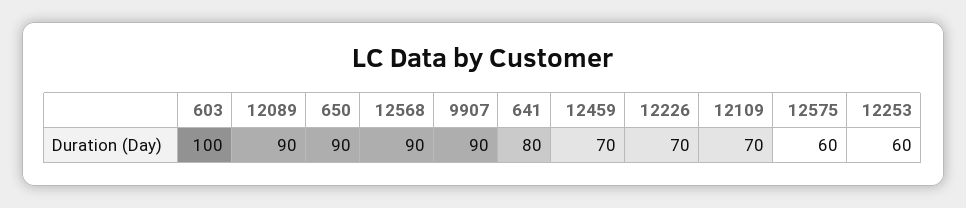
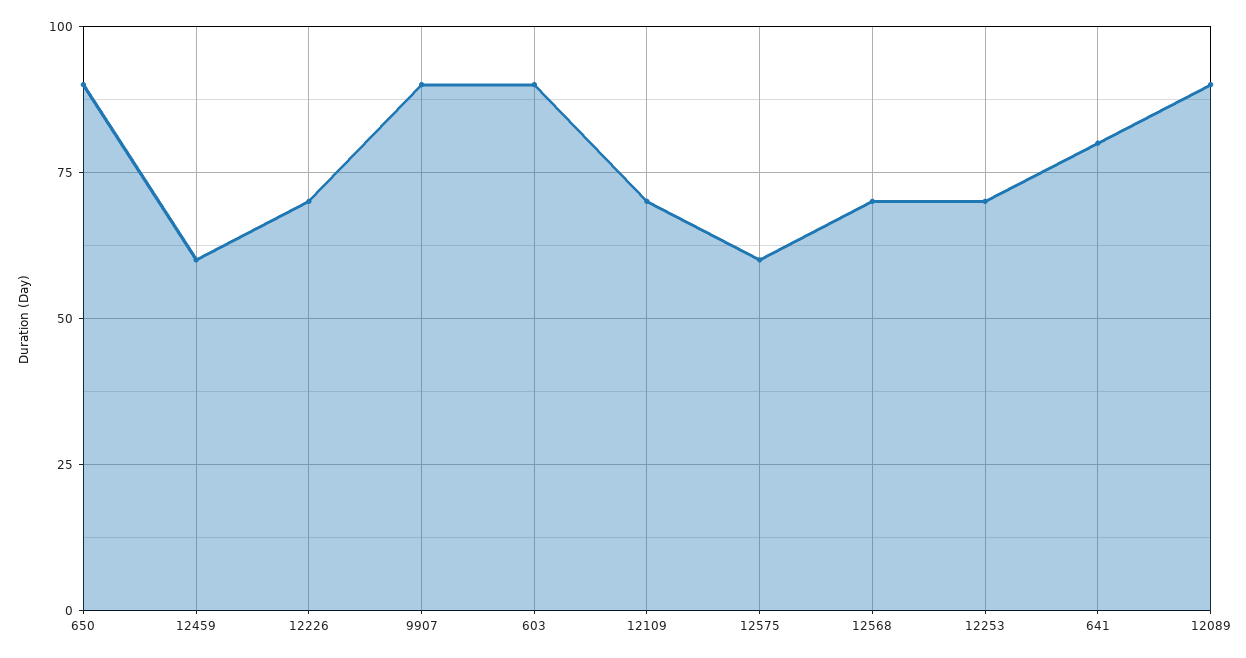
  {
-   "603": 100,
+   "603": 90,
    "12089": 90,
    "650": 90,
-   "12568": 90,
+   "12568": 70,
    "9907": 90,
    "641": 80,
-   "12459": 70,
+   "12459": 60,
    "12226": 70,
    "12109": 70,
    "12575": 60,
-   "12253": 60
+   "12253": 70
  }

